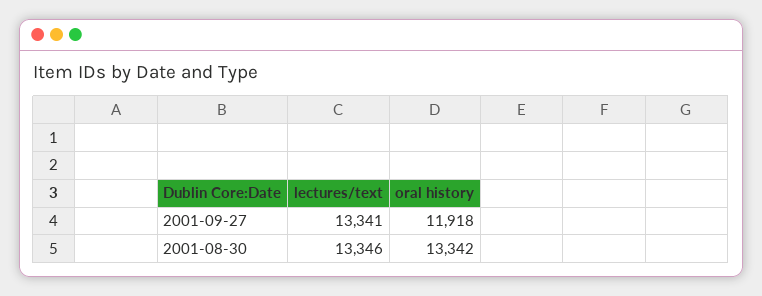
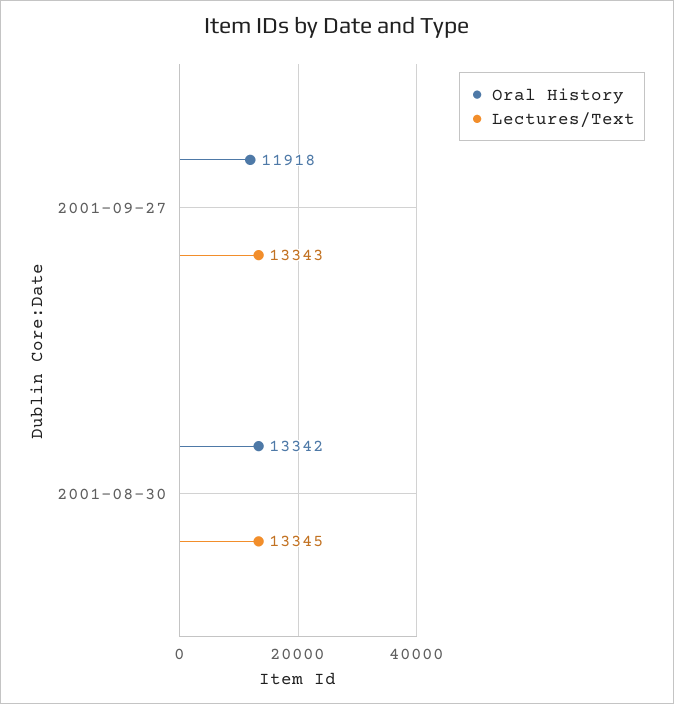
  {
    "lectures/text": {
-     "2001-09-27": 13341,
+     "2001-09-27": 13343,
-     "2001-08-30": 13346
+     "2001-08-30": 13345
    },
    "oral history": {
      "2001-09-27": 11918,
      "2001-08-30": 13342
    }
  }

